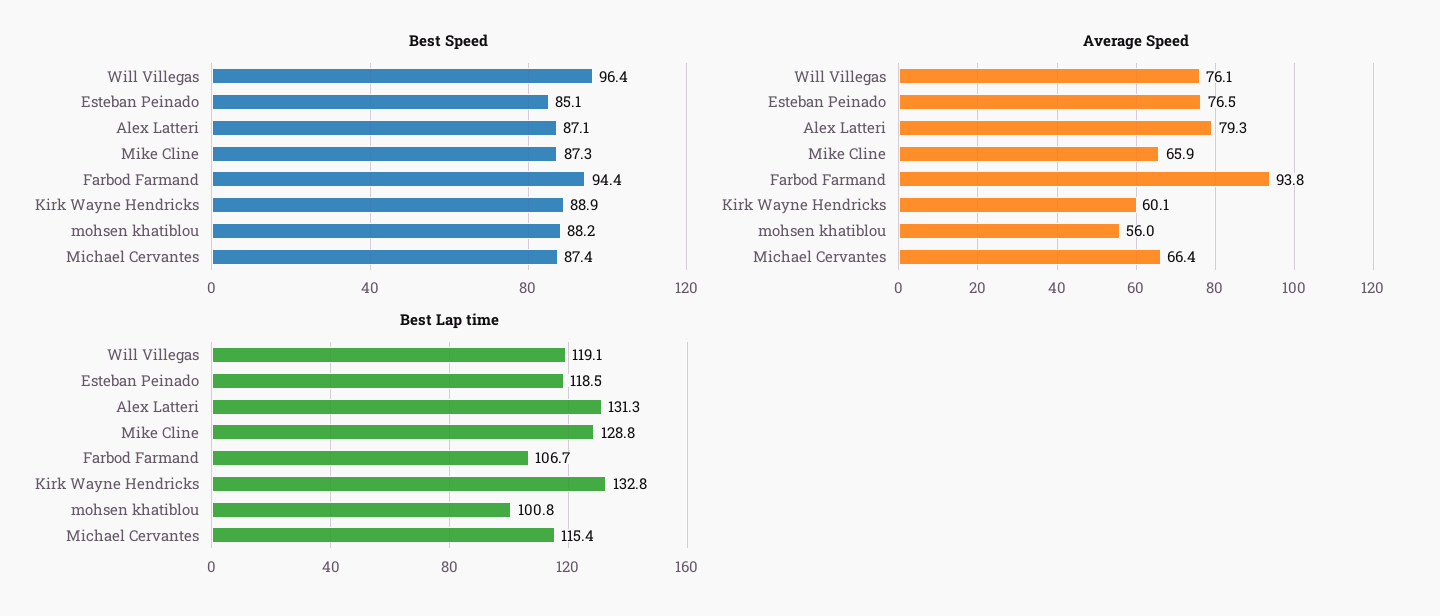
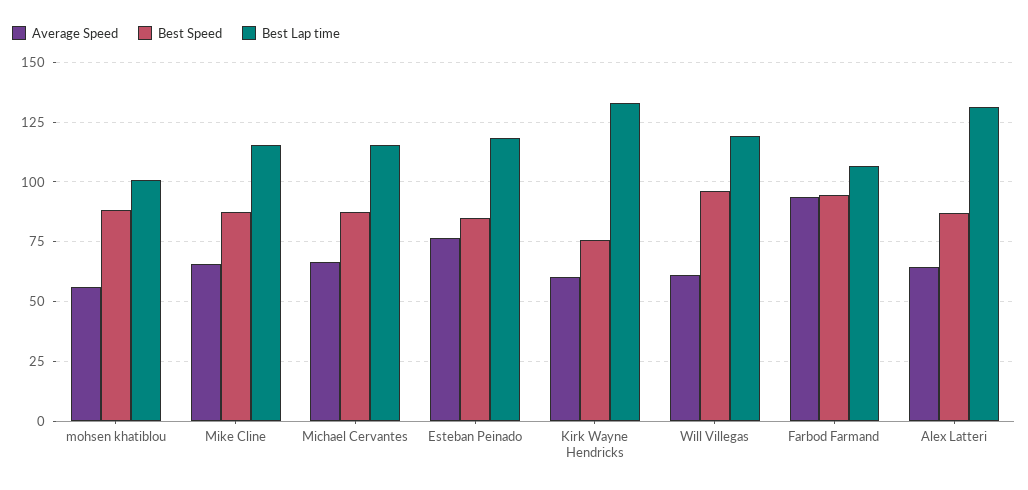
  {
    "Best Speed": {
      "Will Villegas": 96.4,
      "Esteban Peinado": 85.1,
      "Alex Latteri": 87.1,
      "Mike Cline": 87.3,
      "Farbod Farmand": 94.4,
-     "Kirk Wayne Hendricks": 88.9,
+     "Kirk Wayne Hendricks": 75,
      "mohsen khatiblou": 88.2,
      "Michael Cervantes": 87.4
    },
    "Average Speed": {
-     "Will Villegas": 76.1,
+     "Will Villegas": 60,
      "Esteban Peinado": 76.5,
-     "Alex Latteri": 79.3,
+     "Alex Latteri": 65,
      "Mike Cline": 65.9,
      "Farbod Farmand": 93.8,
      "Kirk Wayne Hendricks": 60.1,
      "mohsen khatiblou": 56,
      "Michael Cervantes": 66.4
    },
    "Best Lap time": {
      "Will Villegas": 119.1,
      "Esteban Peinado": 118.5,
      "Alex Latteri": 131.3,
-     "Mike Cline": 128.8,
+     "Mike Cline": 115,
      "Farbod Farmand": 106.7,
      "Kirk Wayne Hendricks": 132.8,
      "mohsen khatiblou": 100.8,
      "Michael Cervantes": 115.4
    }
  }

